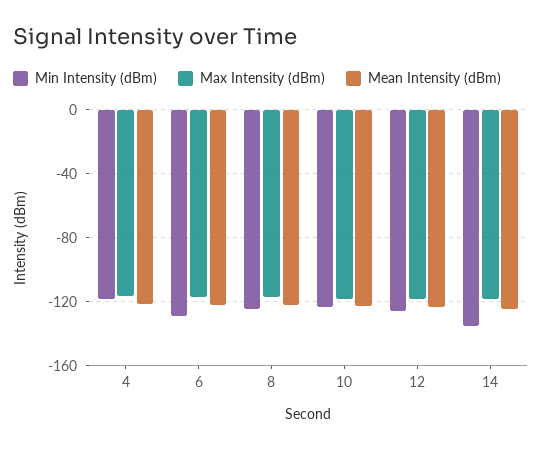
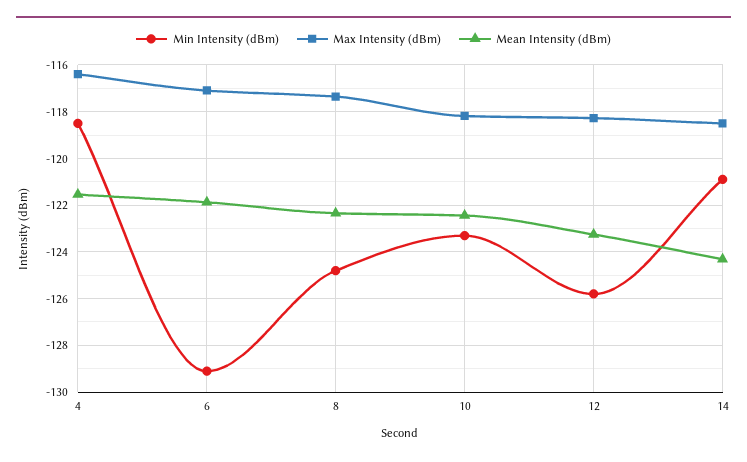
  {
    "Min Intensity (dBm)": {
      "4": -118.5,
      "6": -129,
      "8": -125,
      "10": -123.5,
      "12": -126,
-     "14": -135
+     "14": -121
    },
    "Max Intensity (dBm)": {
      "4": -116.5,
      "6": -117,
      "8": -117.5,
      "10": -118,
      "12": -118.5,
      "14": -118.5
    },
    "Mean Intensity (dBm)": {
      "4": -121.5,
      "6": -122,
      "8": -122.5,
      "10": -122.5,
      "12": -123.5,
      "14": -124.5
    }
  }

